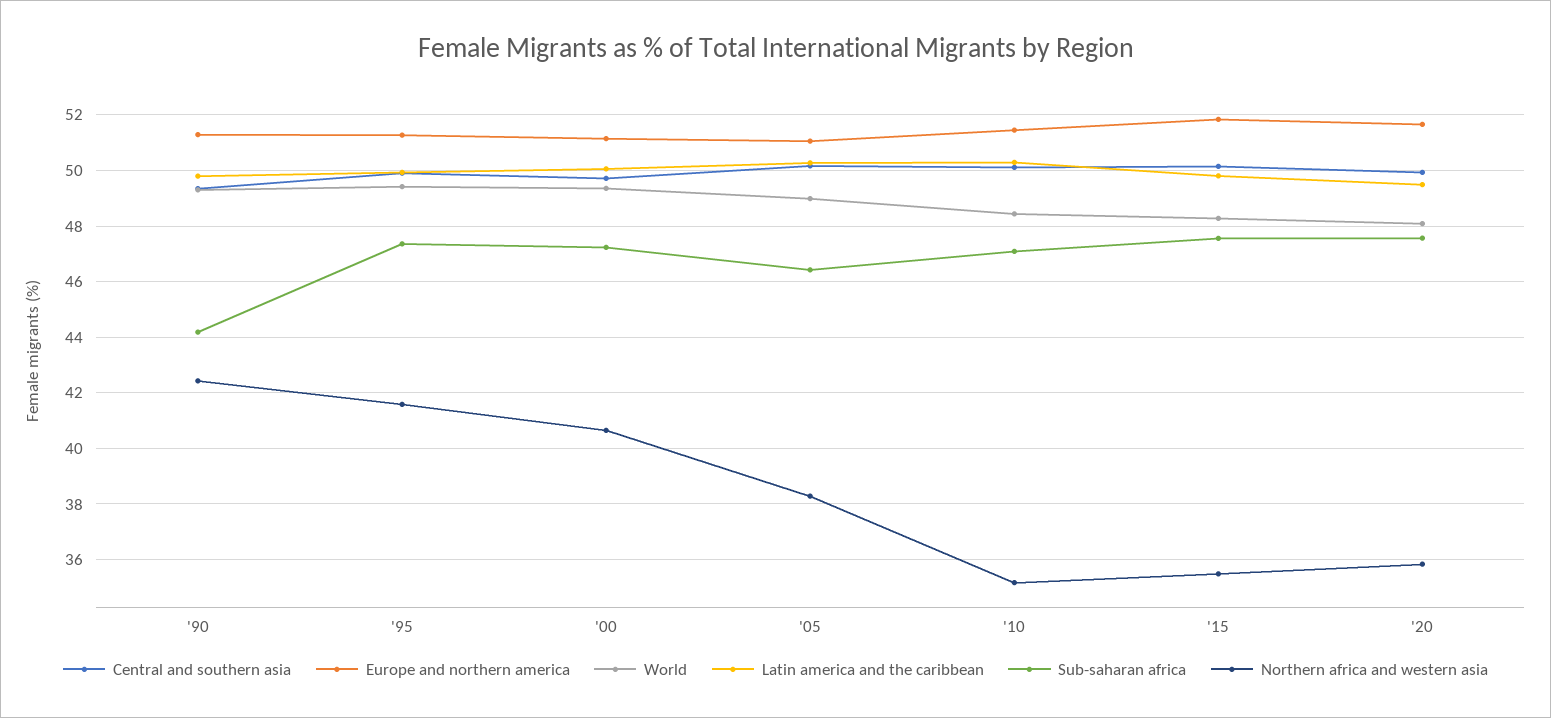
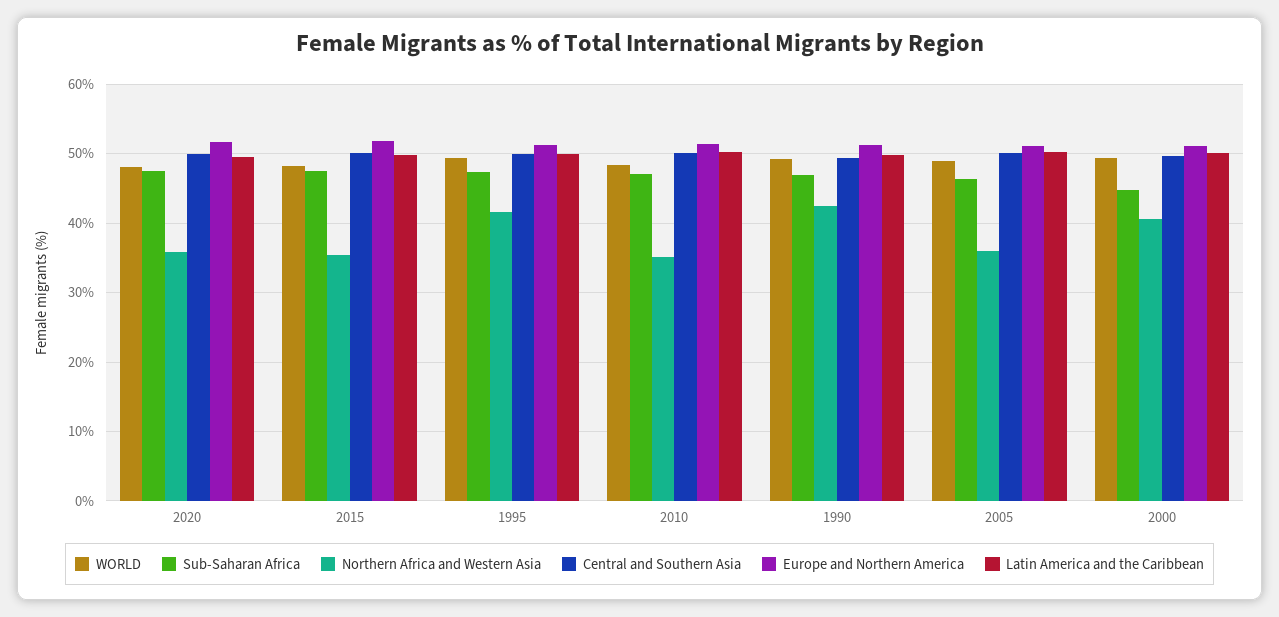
  {
    "Central and southern asia": {
      "'90": 49.25,
      "'95": 50,
      "'00": 49.75,
      "'05": 50.25,
      "'10": 50,
      "'15": 50.25,
      "'20": 50
    },
    "Europe and northern america": {
      "'90": 51.25,
      "'95": 51.25,
      "'00": 51.25,
      "'05": 51,
      "'10": 51.5,
      "'15": 51.75,
      "'20": 51.75
    },
    "World": {
      "'90": 49.25,
      "'95": 49.5,
      "'00": 49.25,
      "'05": 49,
      "'10": 48.5,
      "'15": 48.25,
      "'20": 48
    },
    "Latin america and the caribbean": {
      "'90": 49.75,
      "'95": 50,
      "'00": 50,
      "'05": 50.25,
      "'10": 50.25,
      "'15": 49.75,
      "'20": 49.5
    },
    "Sub-saharan africa": {
-     "'90": 44.25,
+     "'90": 47,
      "'95": 47.25,
-     "'00": 47.25,
+     "'00": 45,
      "'05": 46.5,
      "'10": 47,
      "'15": 47.5,
      "'20": 47.5
    },
    "Northern africa and western asia": {
      "'90": 42.5,
      "'95": 41.5,
      "'00": 40.75,
-     "'05": 38.25,
+     "'05": 36,
      "'10": 35.25,
      "'15": 35.5,
      "'20": 35.75
    }
  }

